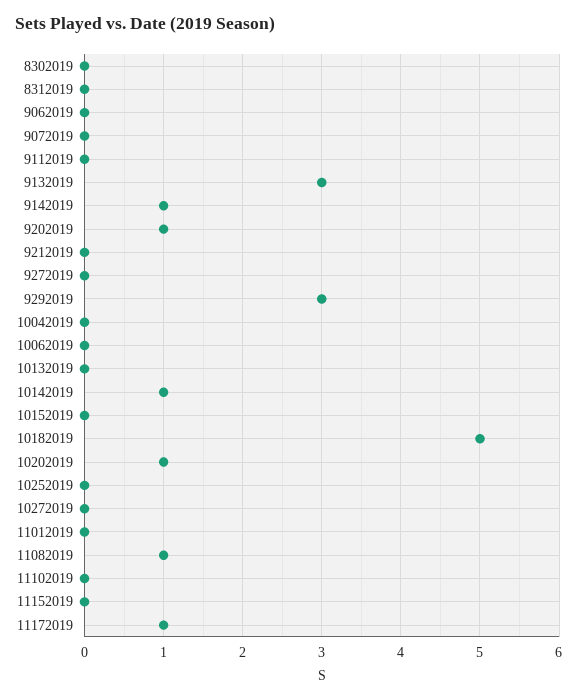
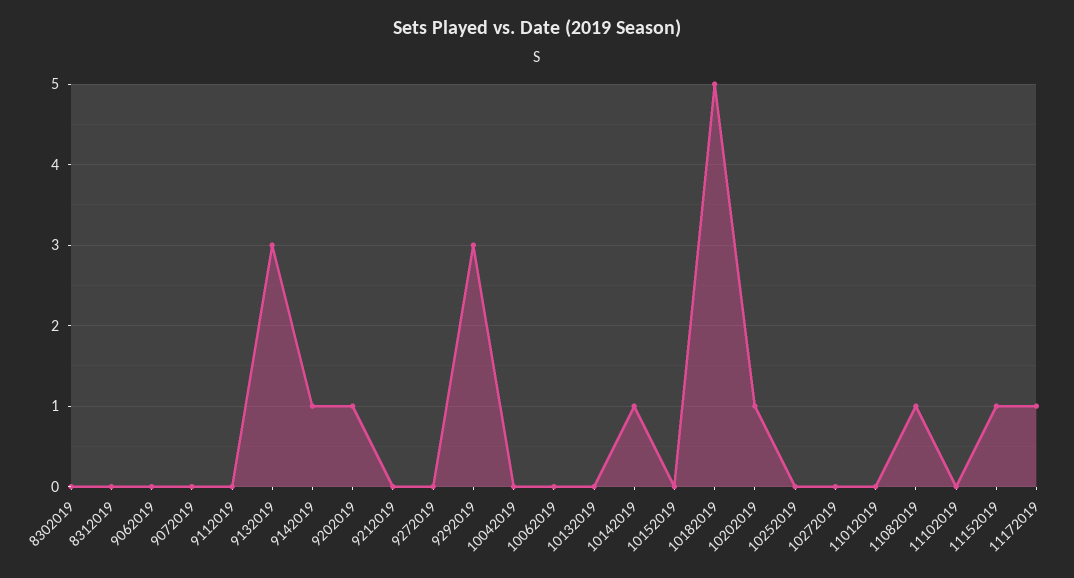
  {
    "8302019": 0,
    "8312019": 0,
    "9062019": 0,
    "9072019": 0,
    "9112019": 0,
    "9132019": 3,
    "9142019": 1,
    "9202019": 1,
    "9212019": 0,
    "9272019": 0,
    "9292019": 3,
    "10042019": 0,
    "10062019": 0,
    "10132019": 0,
    "10142019": 1,
    "10152019": 0,
    "10182019": 5,
    "10202019": 1,
    "10252019": 0,
    "10272019": 0,
    "11012019": 0,
    "11082019": 1,
    "11102019": 0,
-   "11152019": 0,
+   "11152019": 1,
    "11172019": 1
  }

